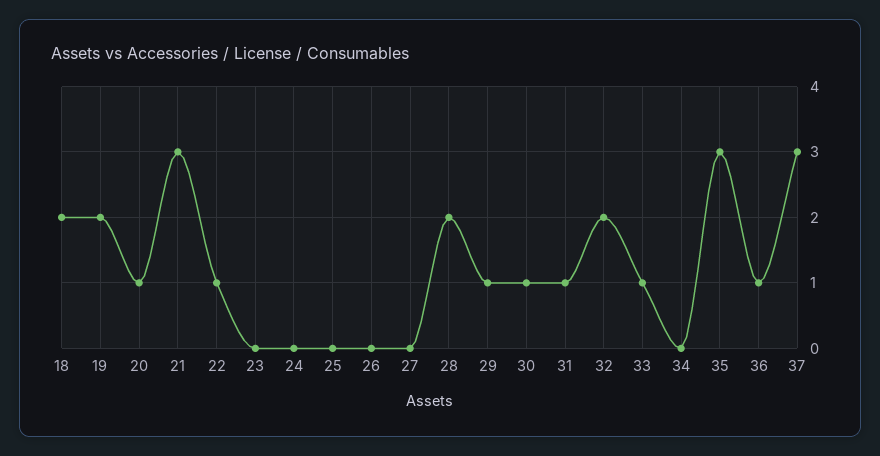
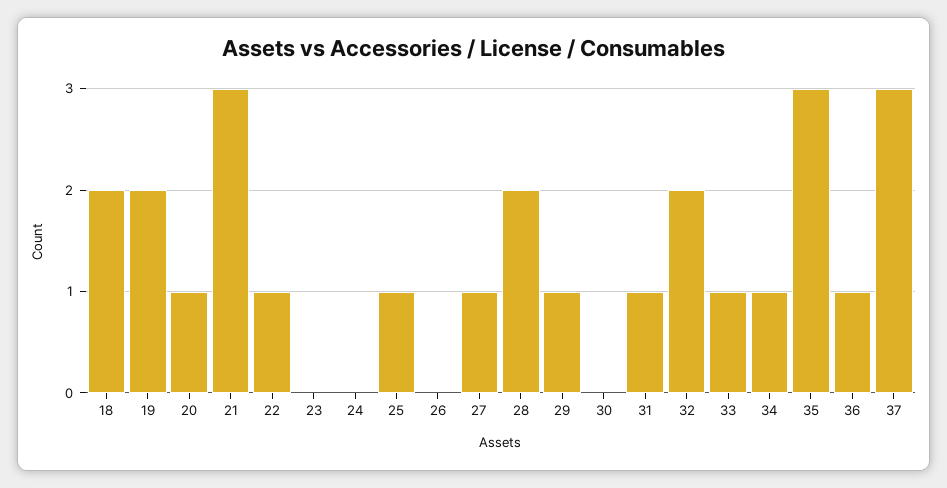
  {
    "18": 2,
    "19": 2,
    "20": 1,
    "21": 3,
    "22": 1,
    "23": 0,
    "24": 0,
-   "25": 0,
+   "25": 1,
    "26": 0,
-   "27": 0,
+   "27": 1,
    "28": 2,
    "29": 1,
-   "30": 1,
+   "30": 0,
    "31": 1,
    "32": 2,
    "33": 1,
-   "34": 0,
+   "34": 1,
    "35": 3,
    "36": 1,
    "37": 3
  }

